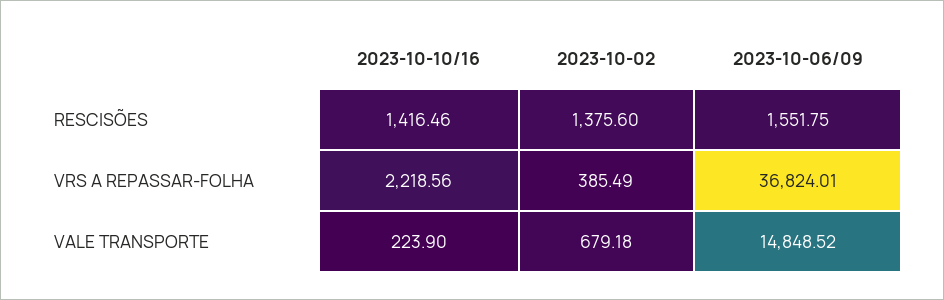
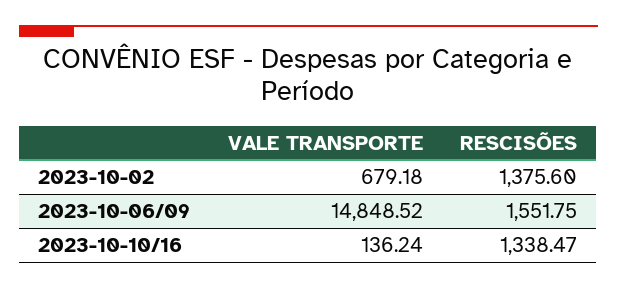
  {
    "2023-10-10/16": {
-     "RESCISÕES": 1416.46,
+     "RESCISÕES": 1338.47,
-     "VRS A REPASSAR-FOLHA": 2218.56,
-     "VALE TRANSPORTE": 223.9
+     "VALE TRANSPORTE": 136.24
    },
    "2023-10-02": {
      "RESCISÕES": 1375.6,
-     "VRS A REPASSAR-FOLHA": 385.49,
      "VALE TRANSPORTE": 679.18
    },
    "2023-10-06/09": {
      "RESCISÕES": 1551.75,
-     "VRS A REPASSAR-FOLHA": 36824.01,
      "VALE TRANSPORTE": 14848.52
    }
  }

